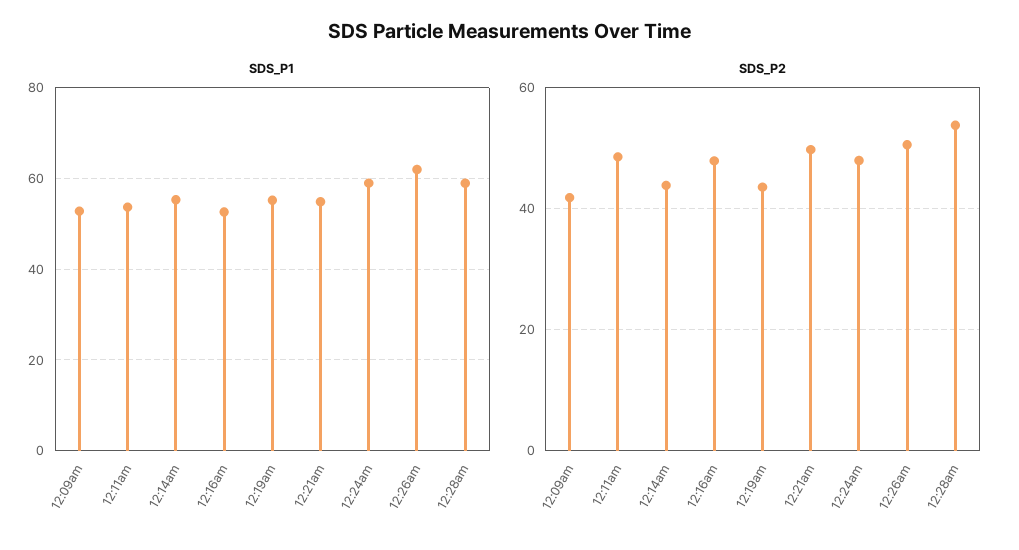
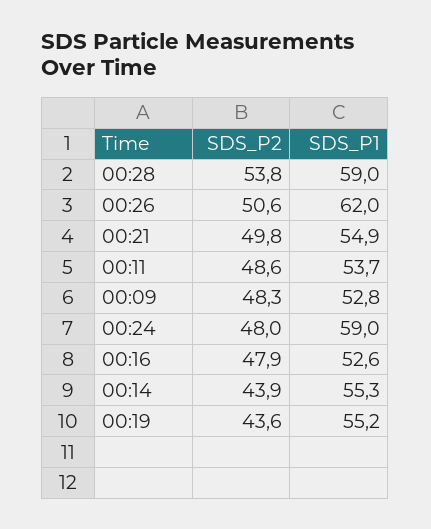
  {
    "SDS_P1": {
      "12:09am": 52.8,
      "12:11am": 53.7,
      "12:14am": 55.3,
      "12:16am": 52.6,
      "12:19am": 55.2,
      "12:21am": 54.9,
      "12:24am": 59,
      "12:26am": 62,
      "12:28am": 59
    },
    "SDS_P2": {
-     "12:09am": 42,
+     "12:09am": 48.3,
      "12:11am": 48.6,
      "12:14am": 43.9,
      "12:16am": 47.9,
      "12:19am": 43.6,
      "12:21am": 49.8,
      "12:24am": 48,
      "12:26am": 50.6,
      "12:28am": 53.8
    }
  }

